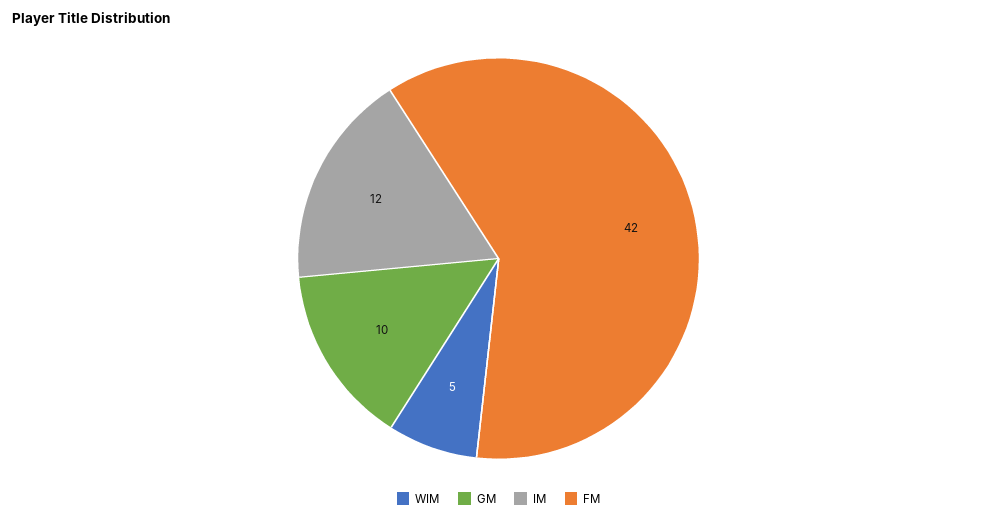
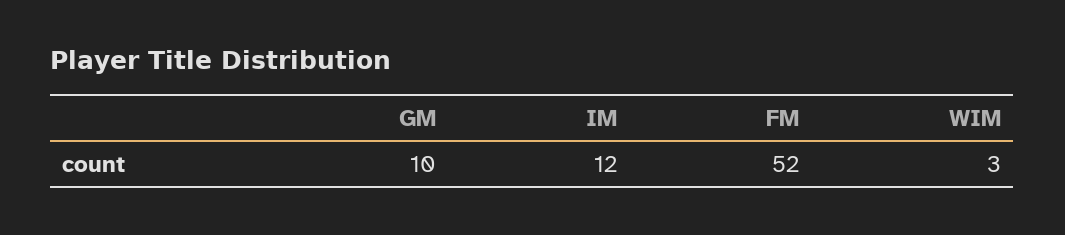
  {
-   "WIM": 5,
+   "WIM": 3,
    "GM": 10,
    "IM": 12,
-   "FM": 42
+   "FM": 52
  }

